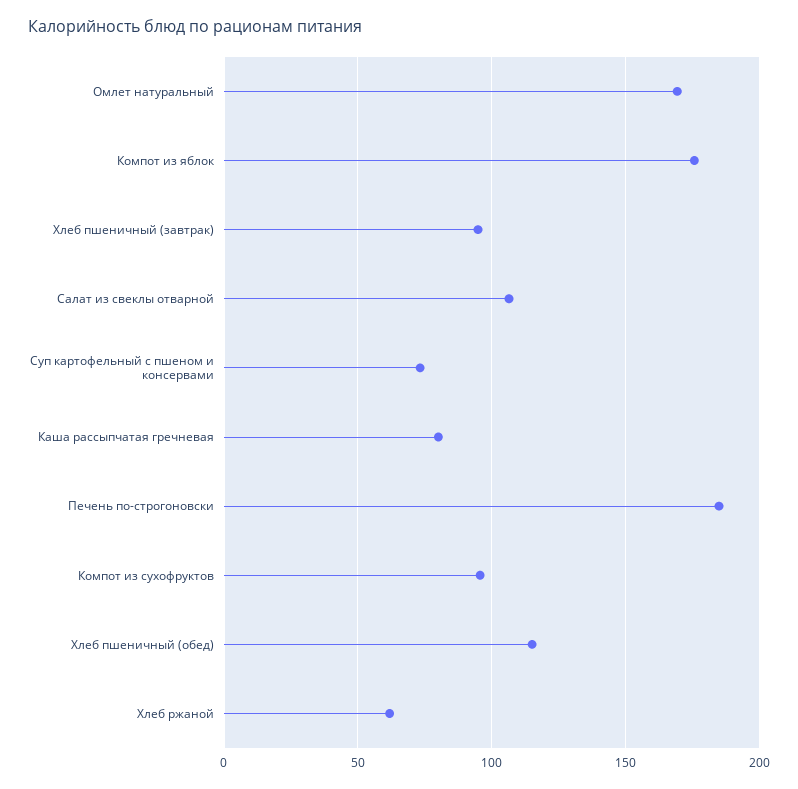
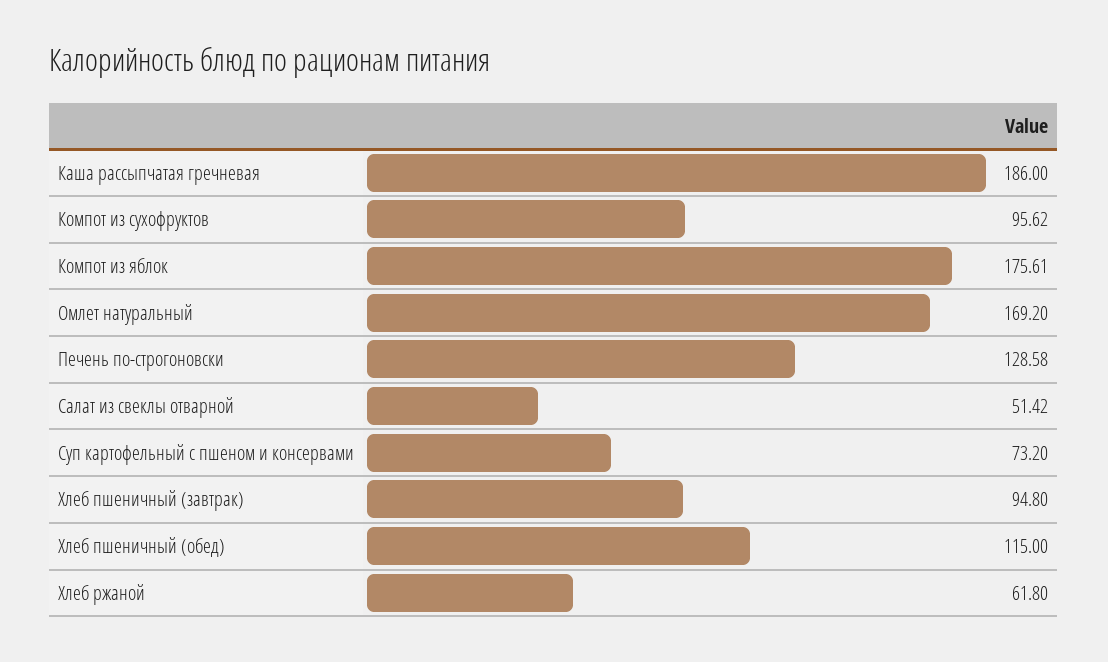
  {
    "Омлет натуральный": 169.2,
    "Компот из яблок": 175.61,
    "Хлеб пшеничный (завтрак)": 94.8,
-   "Салат из свеклы отварной": 105,
+   "Салат из свеклы отварной": 51.42,
    "Суп картофельный с пшеном и консервами": 73.2,
-   "Каша рассыпчатая гречневая": 80,
+   "Каша рассыпчатая гречневая": 186,
-   "Печень по-строгоновски": 185,
+   "Печень по-строгоновски": 128.58,
    "Компот из сухофруктов": 95.62,
    "Хлеб пшеничный (обед)": 115,
    "Хлеб ржаной": 61.8
  }

